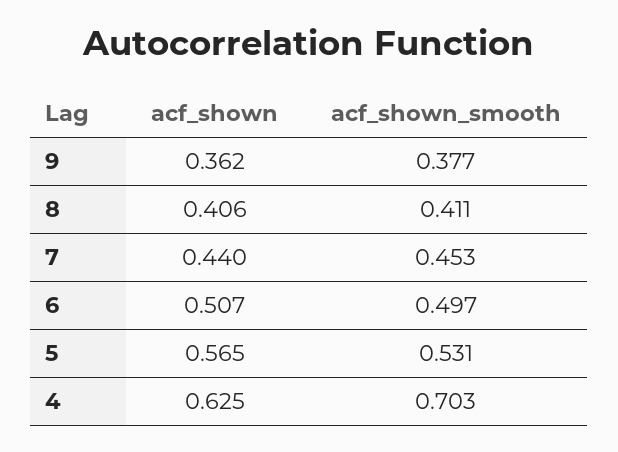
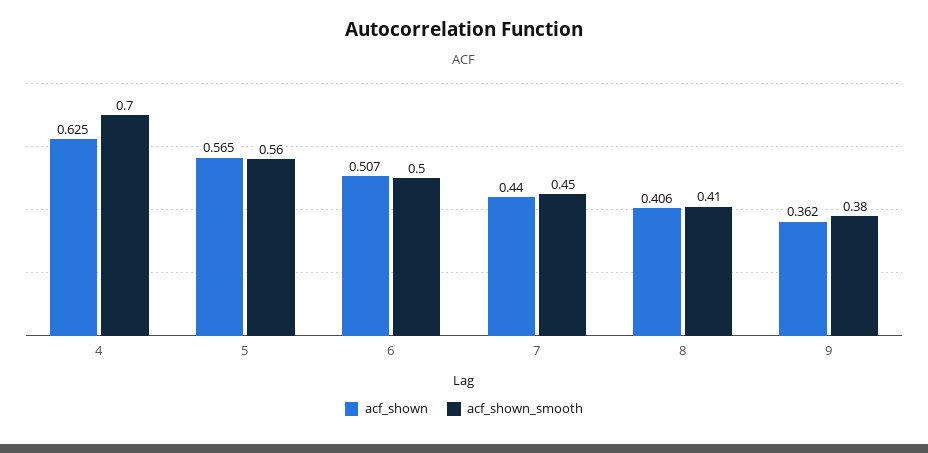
  {
    "acf_shown": {
      "9": 0.362,
      "8": 0.406,
      "7": 0.44,
      "6": 0.507,
      "5": 0.565,
      "4": 0.625
    },
    "acf_shown_smooth": {
      "9": 0.377,
      "8": 0.411,
      "7": 0.453,
      "6": 0.497,
-     "5": 0.531,
+     "5": 0.56,
      "4": 0.703
    }
  }

